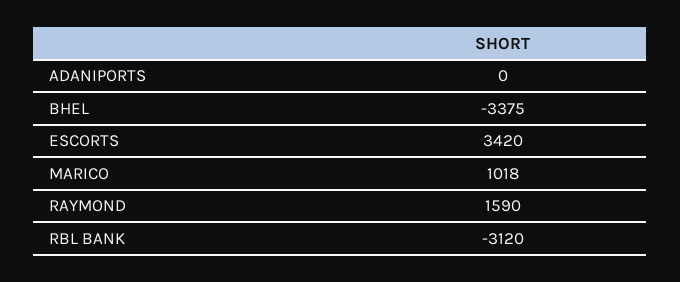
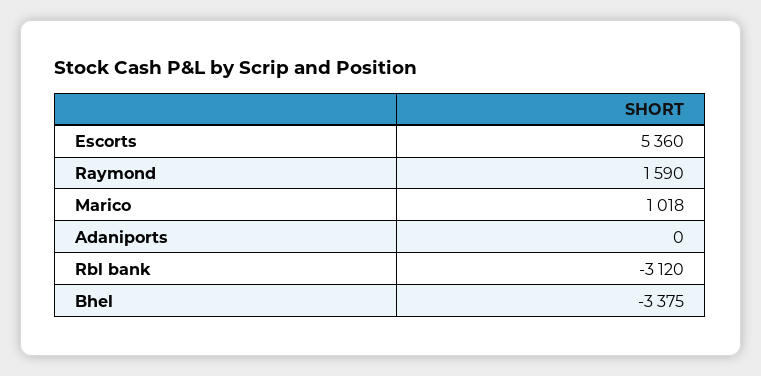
  {
    "ADANIPORTS": 0,
    "BHEL": -3375,
-   "ESCORTS": 3420,
+   "ESCORTS": 5360,
    "MARICO": 1018,
    "RAYMOND": 1590,
    "RBL BANK": -3120
  }

